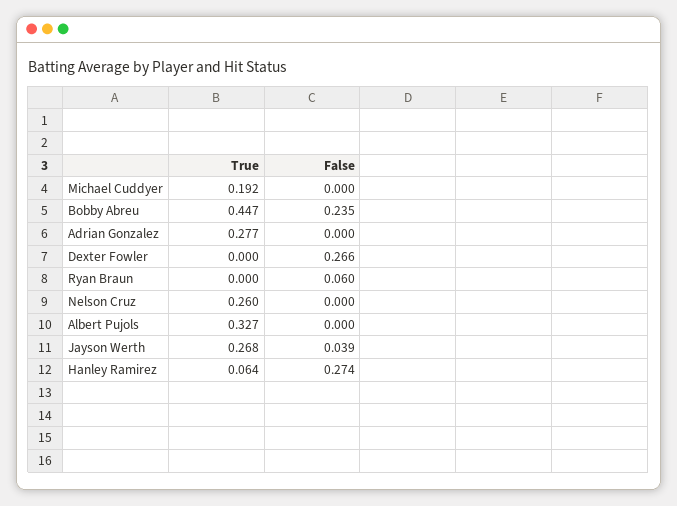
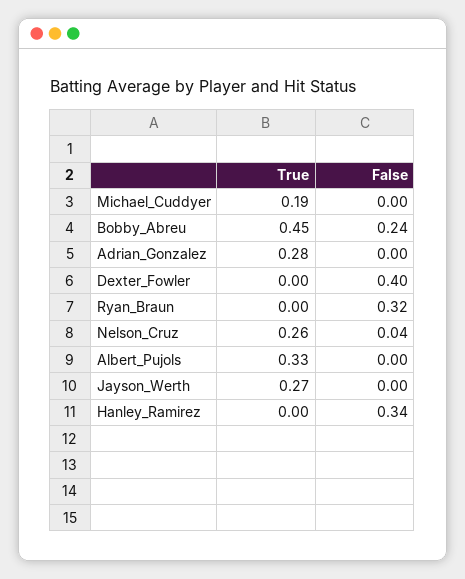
  {
    "True": {
      "Michael Cuddyer": 0.192,
      "Bobby Abreu": 0.447,
      "Adrian Gonzalez": 0.277,
      "Dexter Fowler": 0,
      "Ryan Braun": 0,
      "Nelson Cruz": 0.26,
      "Albert Pujols": 0.327,
      "Jayson Werth": 0.268,
-     "Hanley Ramirez": 0.064
+     "Hanley Ramirez": 0
    },
    "False": {
      "Michael Cuddyer": 0,
      "Bobby Abreu": 0.235,
      "Adrian Gonzalez": 0,
-     "Dexter Fowler": 0.266,
+     "Dexter Fowler": 0.4,
-     "Ryan Braun": 0.06,
+     "Ryan Braun": 0.32,
-     "Nelson Cruz": 0,
+     "Nelson Cruz": 0.04,
      "Albert Pujols": 0,
-     "Jayson Werth": 0.039,
+     "Jayson Werth": 0,
-     "Hanley Ramirez": 0.274
+     "Hanley Ramirez": 0.34
    }
  }

